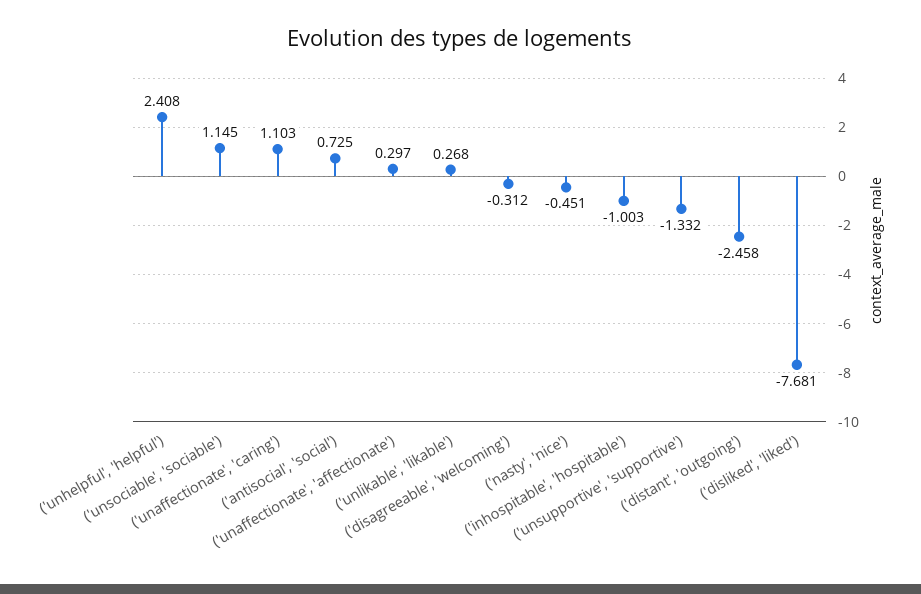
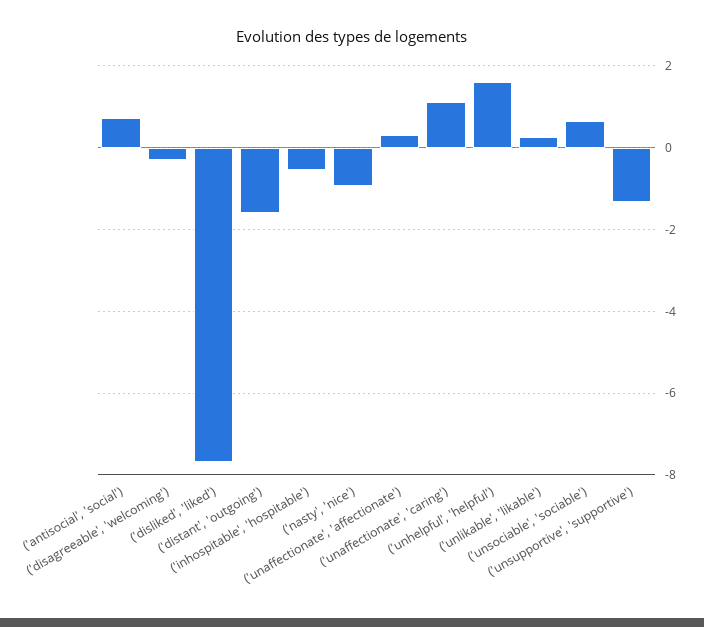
  {
-   "('unhelpful', 'helpful')": 2.408,
+   "('unhelpful', 'helpful')": 1.6,
-   "('unsociable', 'sociable')": 1.145,
+   "('unsociable', 'sociable')": 0.6,
    "('unaffectionate', 'caring')": 1.103,
    "('antisocial', 'social')": 0.725,
    "('unaffectionate', 'affectionate')": 0.297,
    "('unlikable', 'likable')": 0.268,
    "('disagreeable', 'welcoming')": -0.312,
-   "('nasty', 'nice')": -0.451,
+   "('nasty', 'nice')": -1,
-   "('inhospitable', 'hospitable')": -1.003,
+   "('inhospitable', 'hospitable')": -0.6,
    "('unsupportive', 'supportive')": -1.332,
-   "('distant', 'outgoing')": -2.458,
+   "('distant', 'outgoing')": -1.6,
    "('disliked', 'liked')": -7.681
  }

